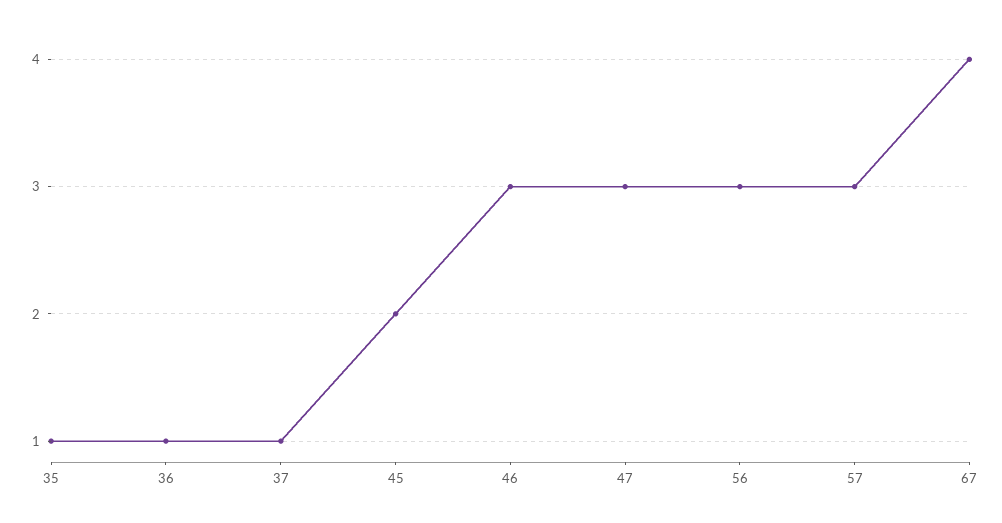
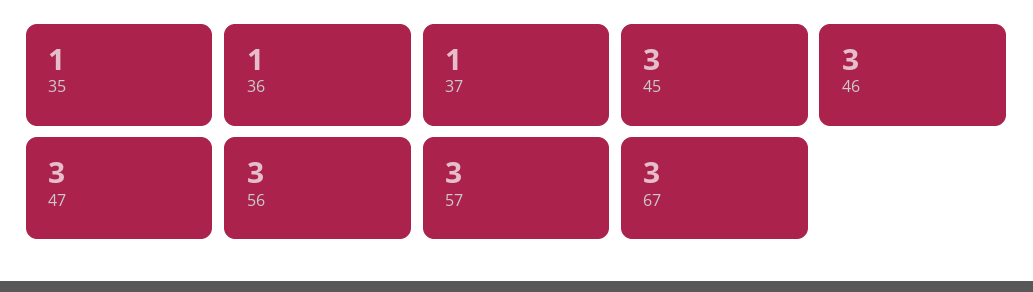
  {
    "35": 1,
    "36": 1,
    "37": 1,
-   "45": 2,
+   "45": 3,
    "46": 3,
    "47": 3,
    "56": 3,
    "57": 3,
-   "67": 4
+   "67": 3
  }

